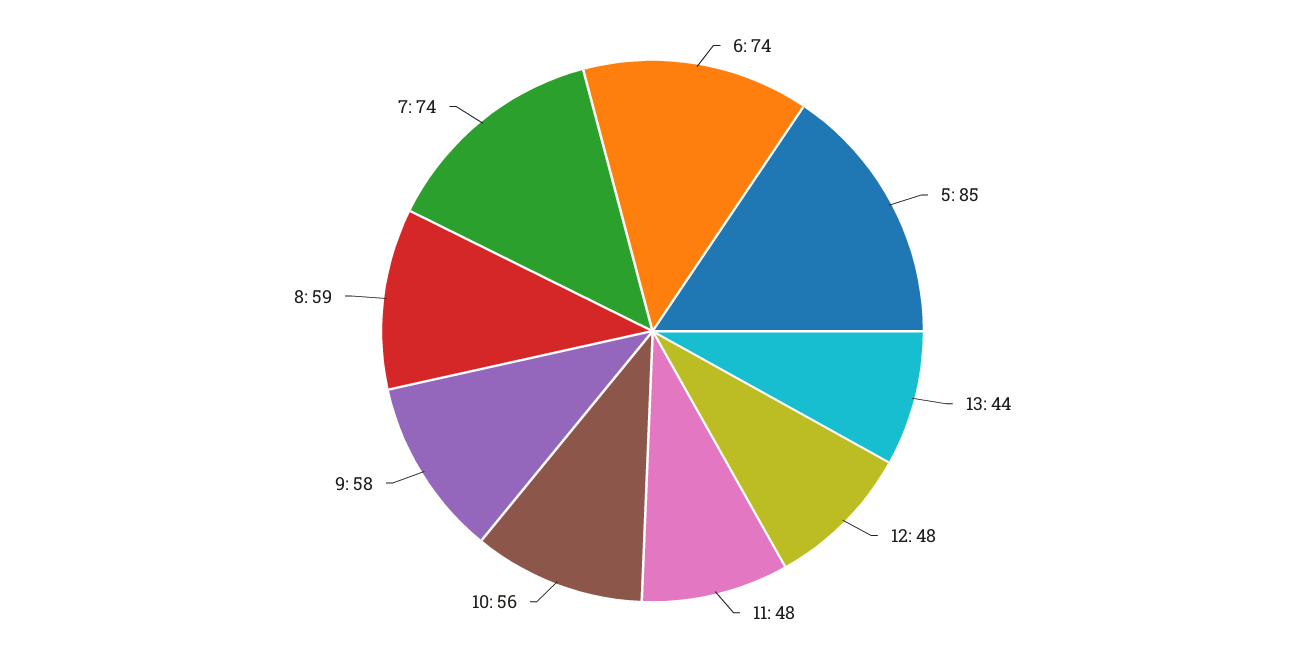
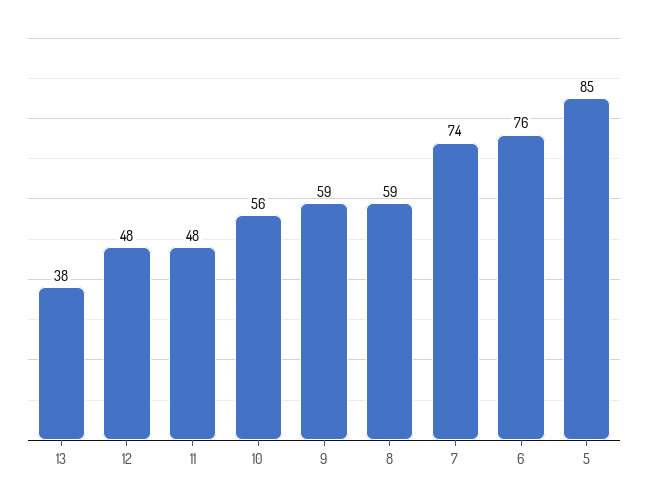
  {
-   "6": 74,
+   "6": 76,
    "5": 85,
-   "13": 44,
+   "13": 38,
    "12": 48,
    "11": 48,
    "10": 56,
-   "9": 58,
+   "9": 59,
    "8": 59,
    "7": 74
  }

